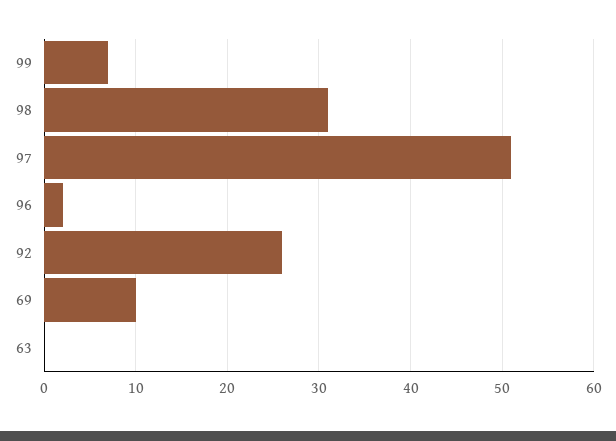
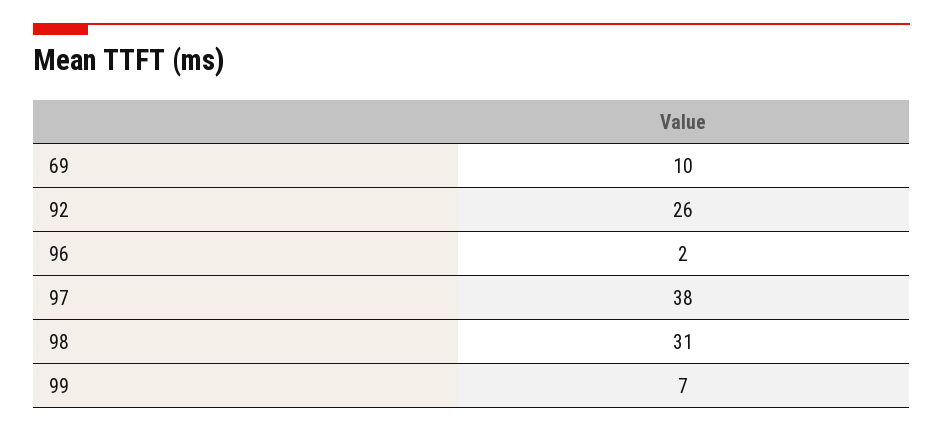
  {
    "99": 7,
    "98": 31,
-   "97": 51,
+   "97": 38,
    "96": 2,
    "92": 26,
-   "69": 10,
+   "69": 10
-   "63": 0
  }

